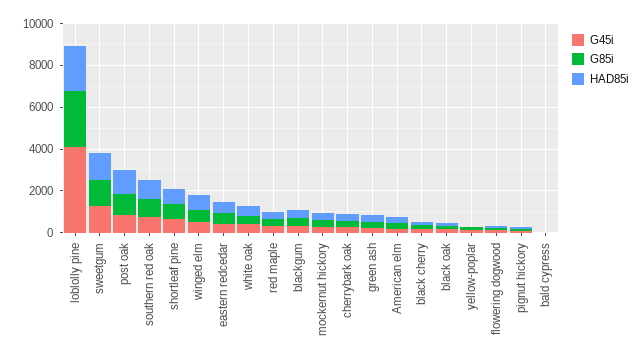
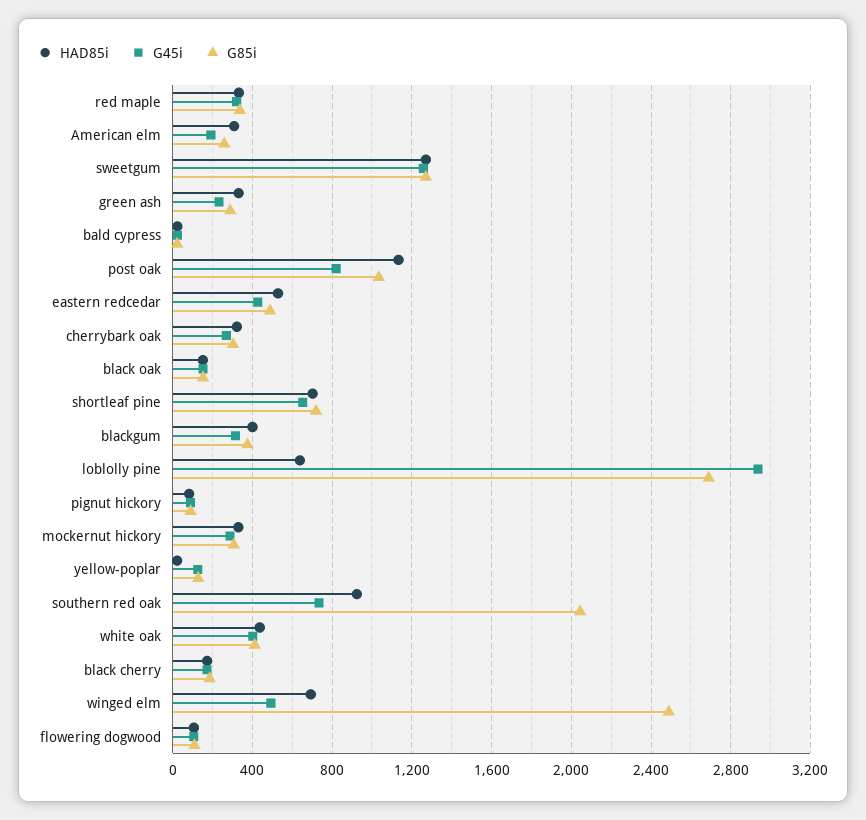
  {
    "G45i": {
-     "loblolly pine": 4000,
+     "loblolly pine": 2950,
      "sweetgum": 1250,
      "post oak": 800,
      "southern red oak": 750,
      "shortleaf pine": 650,
      "winged elm": 500,
      "eastern redcedar": 450,
      "white oak": 400,
      "red maple": 300,
      "blackgum": 300,
      "mockernut hickory": 300,
      "cherrybark oak": 250,
      "green ash": 250,
      "American elm": 200,
      "black cherry": 150,
      "black oak": 150,
      "yellow-poplar": 150,
      "flowering dogwood": 100,
      "pignut hickory": 100,
      "bald cypress": 0
    },
    "G85i": {
      "loblolly pine": 2700,
      "sweetgum": 1250,
      "post oak": 1050,
-     "southern red oak": 1000,
+     "southern red oak": 2050,
      "shortleaf pine": 700,
-     "winged elm": 500,
+     "winged elm": 2500,
      "eastern redcedar": 500,
      "white oak": 400,
      "red maple": 350,
      "blackgum": 400,
      "mockernut hickory": 300,
      "cherrybark oak": 300,
      "green ash": 300,
      "American elm": 250,
      "black cherry": 200,
      "black oak": 150,
      "yellow-poplar": 150,
      "flowering dogwood": 100,
      "pignut hickory": 100,
      "bald cypress": 0
    },
    "HAD85i": {
-     "loblolly pine": 2000,
+     "loblolly pine": 650,
      "sweetgum": 1250,
      "post oak": 1150,
      "southern red oak": 900,
      "shortleaf pine": 700,
      "winged elm": 700,
      "eastern redcedar": 550,
      "white oak": 450,
      "red maple": 350,
      "blackgum": 400,
      "mockernut hickory": 350,
      "cherrybark oak": 300,
      "green ash": 350,
      "American elm": 300,
      "black cherry": 150,
      "black oak": 150,
      "yellow-poplar": 0,
      "flowering dogwood": 100,
      "pignut hickory": 100,
      "bald cypress": 0
    }
  }

